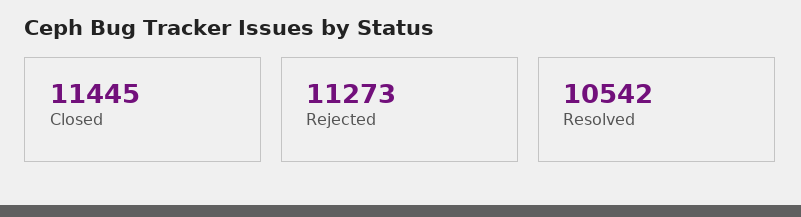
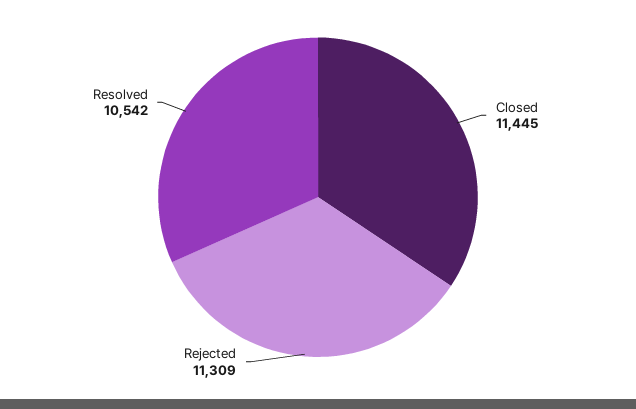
  {
    "Closed": 11445,
-   "Rejected": 11273,
+   "Rejected": 11309,
    "Resolved": 10542
  }

